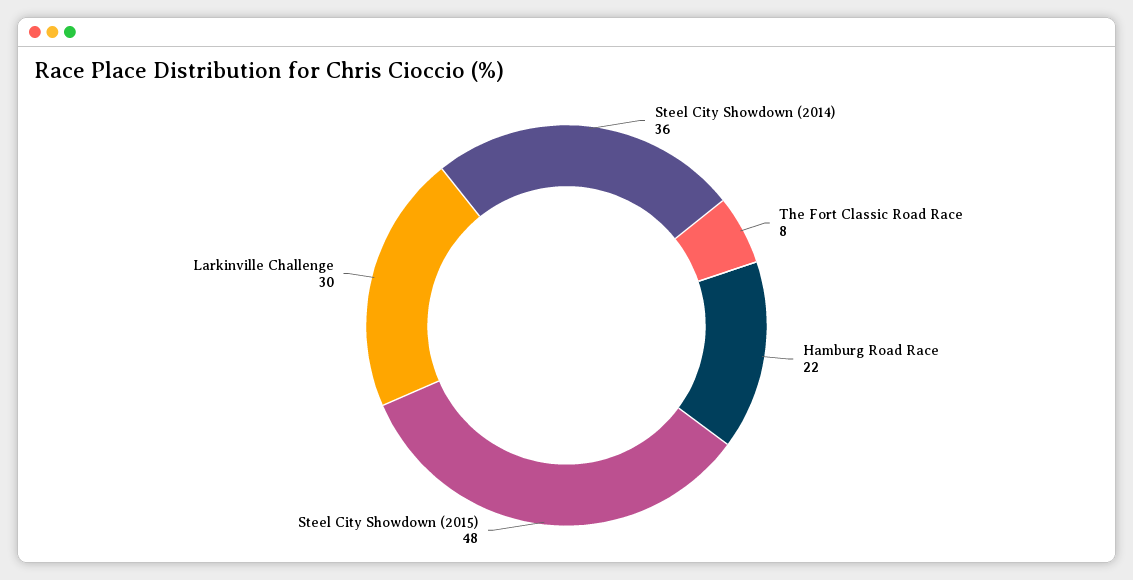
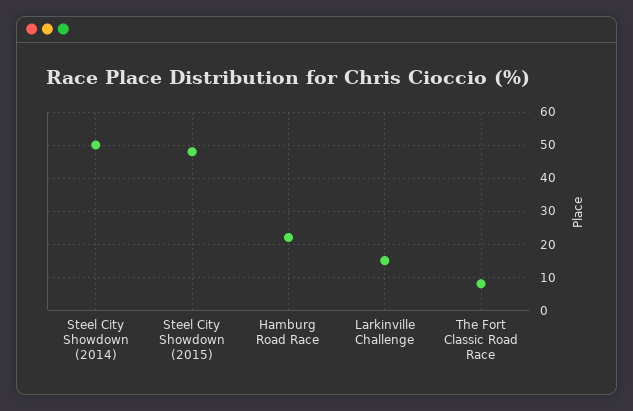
  {
-   "Steel City Showdown (2014)": 36,
+   "Steel City Showdown (2014)": 50,
    "The Fort Classic Road Race": 8,
    "Hamburg Road Race": 22,
    "Steel City Showdown (2015)": 48,
-   "Larkinville Challenge": 30
+   "Larkinville Challenge": 15
  }

